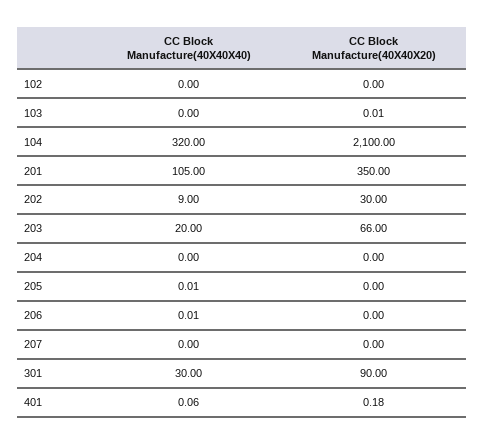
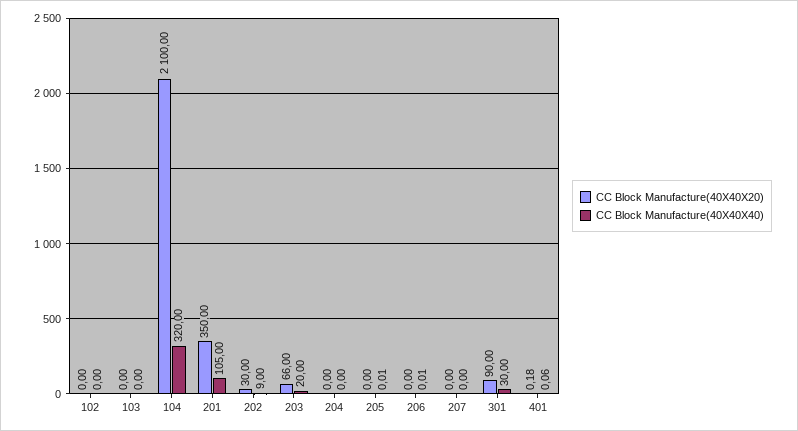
  {
    "CC Block Manufacture(40X40X40)": {
      "102": 0,
      "103": 0,
      "104": 320,
      "201": 105,
      "202": 9,
      "203": 20,
      "204": 0,
      "205": 0.01,
      "206": 0.01,
      "207": 0,
      "301": 30,
      "401": 0.06
    },
    "CC Block Manufacture(40X40X20)": {
      "102": 0,
-     "103": 0.01,
+     "103": 0,
      "104": 2100,
      "201": 350,
      "202": 30,
      "203": 66,
      "204": 0,
      "205": 0,
      "206": 0,
      "207": 0,
      "301": 90,
      "401": 0.18
    }
  }

